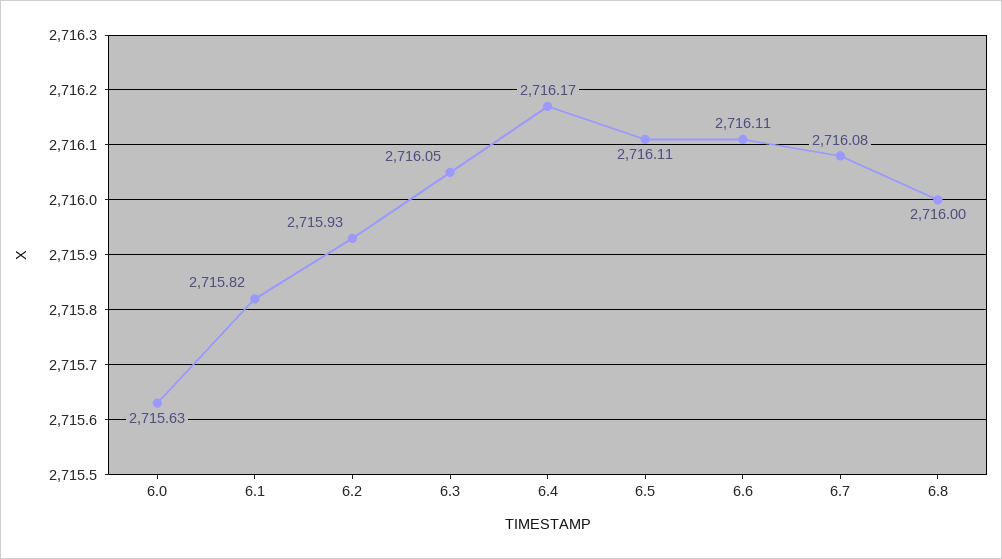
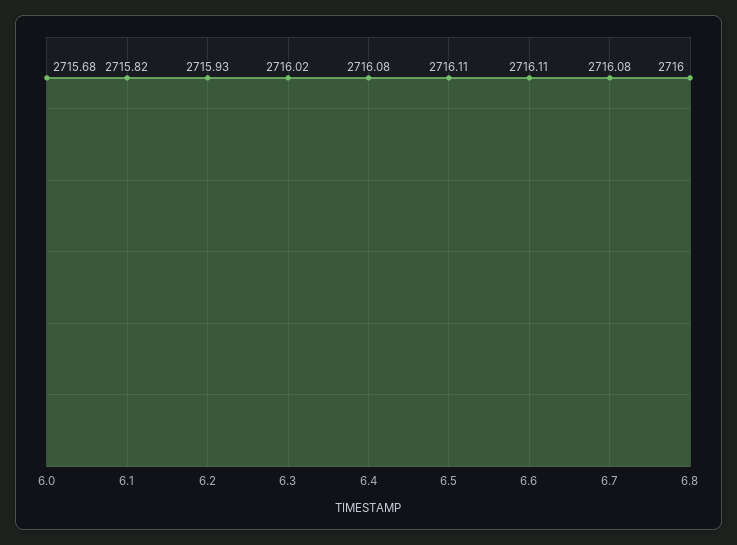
  {
-   "6.0": 2715.63,
+   "6.0": 2715.68,
    "6.1": 2715.82,
    "6.2": 2715.93,
-   "6.3": 2716.05,
+   "6.3": 2716.02,
-   "6.4": 2716.17,
+   "6.4": 2716.08,
    "6.5": 2716.11,
    "6.6": 2716.11,
    "6.7": 2716.08,
    "6.8": 2716
  }

